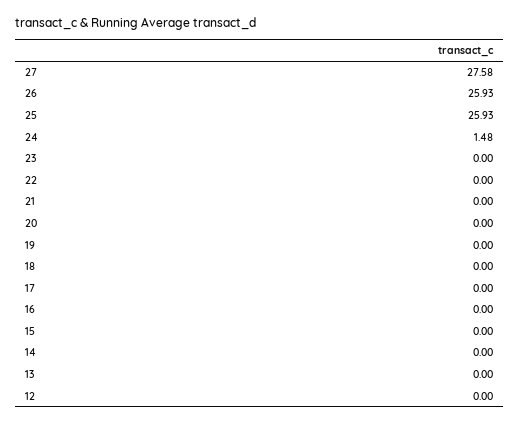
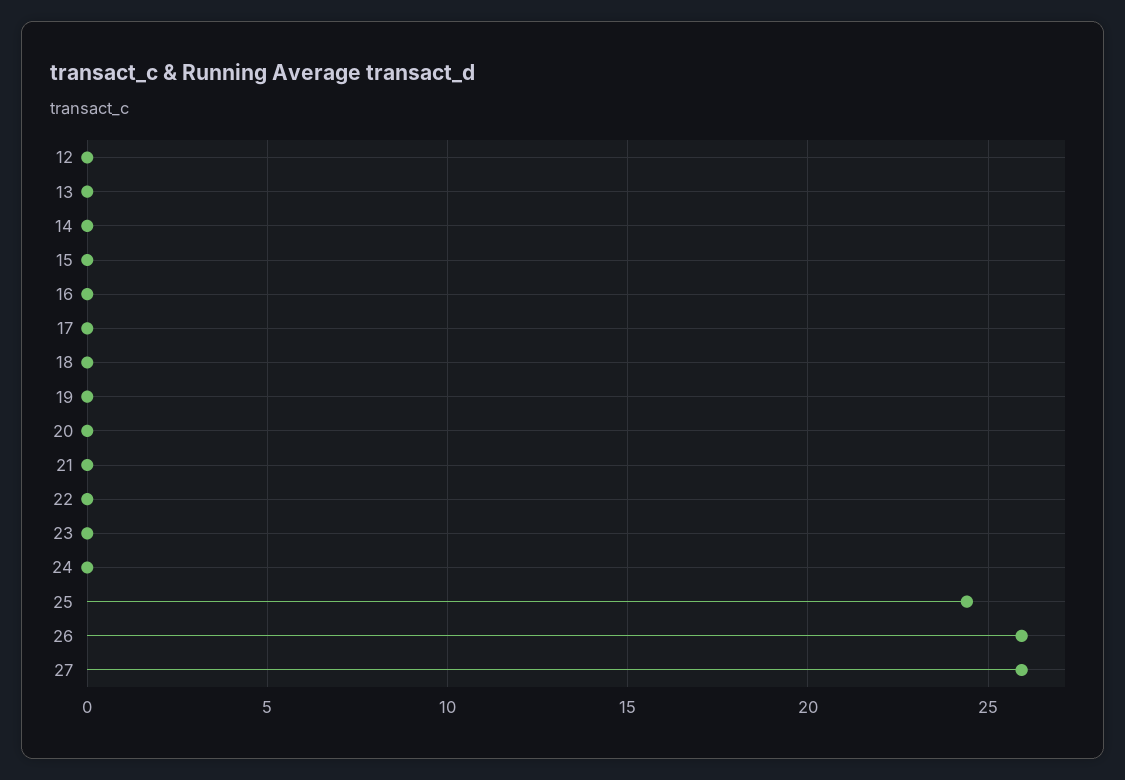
  {
-   "27": 27.58,
+   "27": 26,
    "26": 25.93,
-   "25": 25.93,
+   "25": 24.5,
-   "24": 1.48,
+   "24": 0,
    "23": 0,
    "22": 0,
    "21": 0,
    "20": 0,
    "19": 0,
    "18": 0,
    "17": 0,
    "16": 0,
    "15": 0,
    "14": 0,
    "13": 0,
    "12": 0
  }

